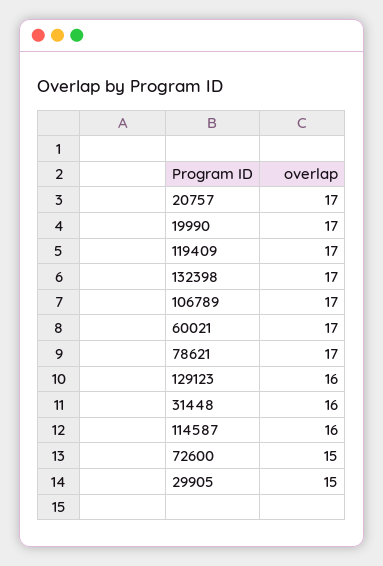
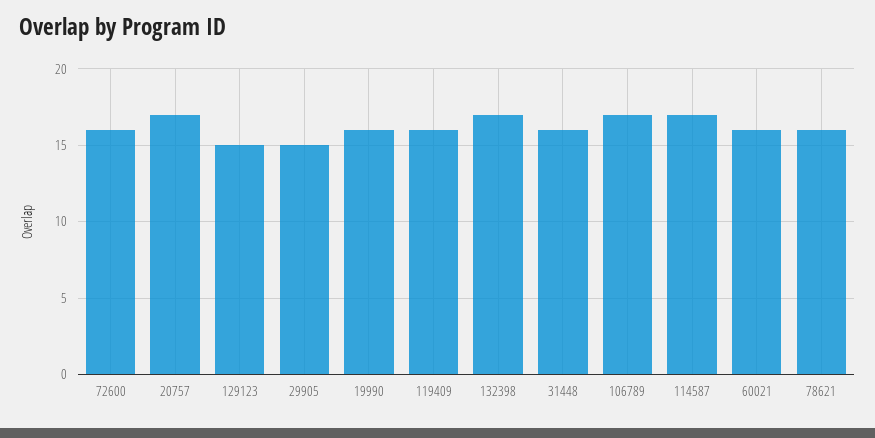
  {
    "20757": 17,
-   "19990": 17,
+   "19990": 16,
-   "119409": 17,
+   "119409": 16,
    "132398": 17,
    "106789": 17,
-   "60021": 17,
+   "60021": 16,
-   "78621": 17,
+   "78621": 16,
-   "129123": 16,
+   "129123": 15,
    "31448": 16,
-   "114587": 16,
+   "114587": 17,
-   "72600": 15,
+   "72600": 16,
    "29905": 15
  }

